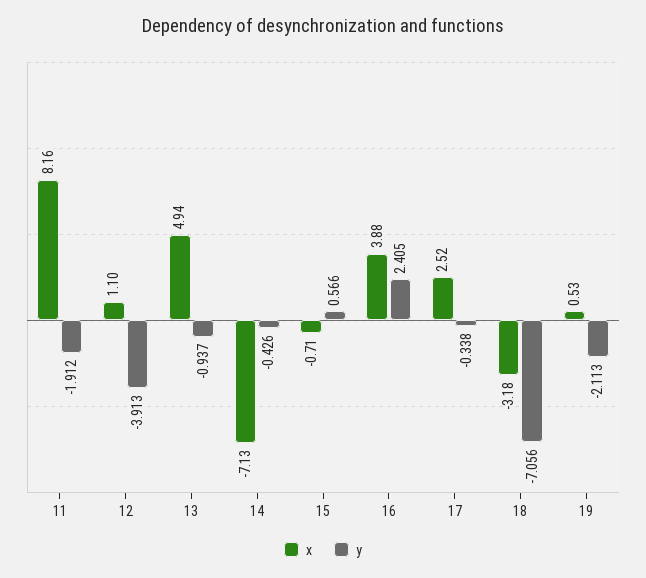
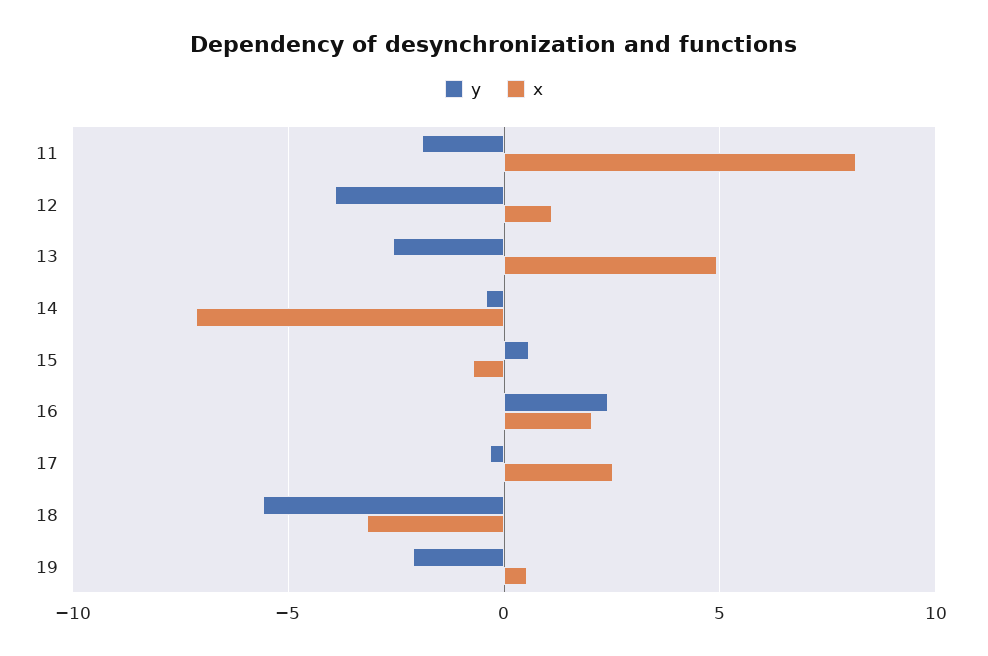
  {
    "x": {
      "11": 8.16,
      "12": 1.1,
      "13": 4.94,
      "14": -7.13,
      "15": -0.71,
-     "16": 3.88,
+     "16": 2,
      "17": 2.52,
      "18": -3.18,
      "19": 0.53
    },
    "y": {
      "11": -1.912,
      "12": -3.913,
-     "13": -0.937,
+     "13": -2.5,
      "14": -0.426,
      "15": 0.566,
      "16": 2.405,
      "17": -0.338,
-     "18": -7.056,
+     "18": -5.5,
      "19": -2.113
    }
  }

